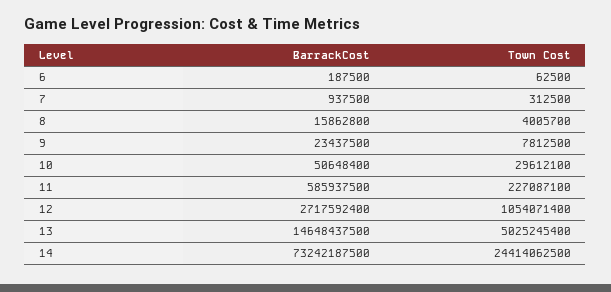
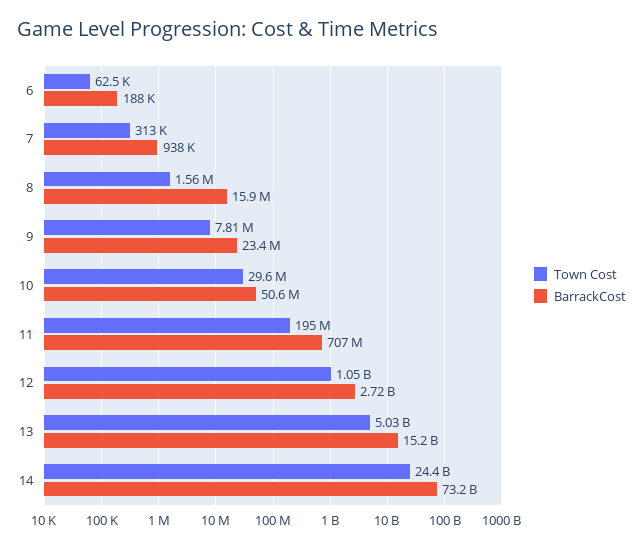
  {
    "BarrackCost": {
      "6": 187500,
      "7": 937500,
      "8": 15862800,
      "9": 23437500,
      "10": 50648400,
-     "11": 585937500,
+     "11": 707000000,
      "12": 2717592400,
-     "13": 14648437500,
+     "13": 15200000000,
      "14": 73242187500
    },
    "Town Cost": {
      "6": 62500,
      "7": 312500,
-     "8": 4005700,
+     "8": 1560000,
      "9": 7812500,
      "10": 29612100,
-     "11": 227087100,
+     "11": 195000000,
      "12": 1054071400,
      "13": 5025245400,
      "14": 24414062500
    }
  }

